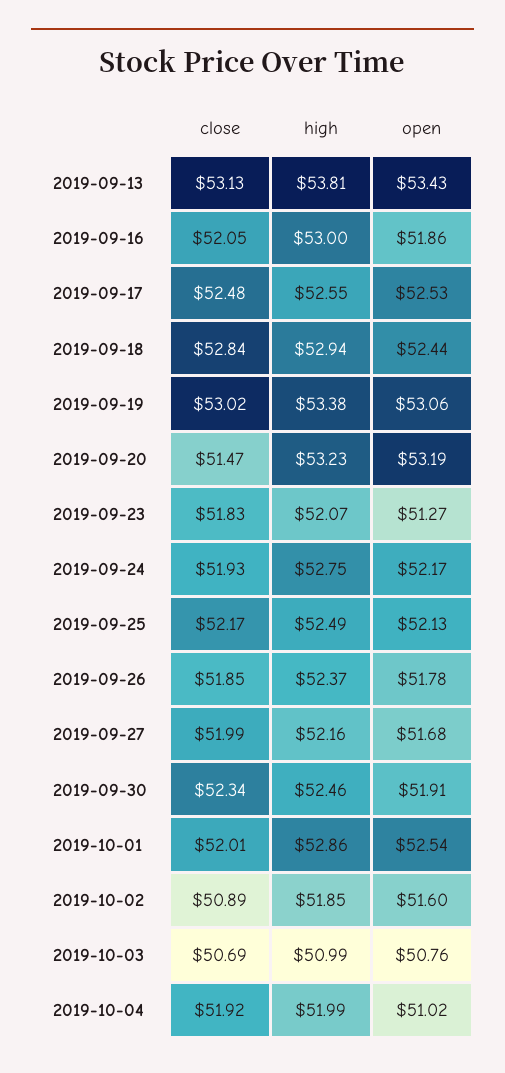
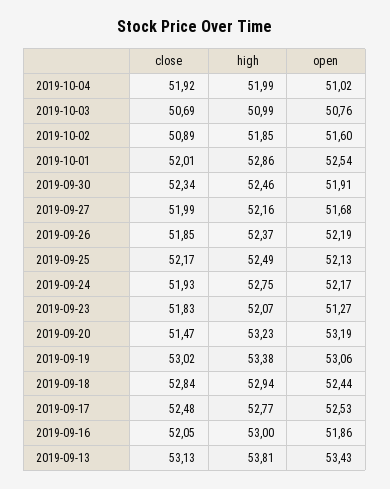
  {
    "close": {
      "2019-09-13": 53.13,
      "2019-09-16": 52.05,
      "2019-09-17": 52.48,
      "2019-09-18": 52.84,
      "2019-09-19": 53.02,
      "2019-09-20": 51.47,
      "2019-09-23": 51.83,
      "2019-09-24": 51.93,
      "2019-09-25": 52.17,
      "2019-09-26": 51.85,
      "2019-09-27": 51.99,
      "2019-09-30": 52.34,
      "2019-10-01": 52.01,
      "2019-10-02": 50.89,
      "2019-10-03": 50.69,
      "2019-10-04": 51.92
    },
    "high": {
      "2019-09-13": 53.81,
      "2019-09-16": 53,
-     "2019-09-17": 52.55,
+     "2019-09-17": 52.77,
      "2019-09-18": 52.94,
      "2019-09-19": 53.38,
      "2019-09-20": 53.23,
      "2019-09-23": 52.07,
      "2019-09-24": 52.75,
      "2019-09-25": 52.49,
      "2019-09-26": 52.37,
      "2019-09-27": 52.16,
      "2019-09-30": 52.46,
      "2019-10-01": 52.86,
      "2019-10-02": 51.85,
      "2019-10-03": 50.99,
      "2019-10-04": 51.99
    },
    "open": {
      "2019-09-13": 53.43,
      "2019-09-16": 51.86,
      "2019-09-17": 52.53,
      "2019-09-18": 52.44,
      "2019-09-19": 53.06,
      "2019-09-20": 53.19,
      "2019-09-23": 51.27,
      "2019-09-24": 52.17,
      "2019-09-25": 52.13,
-     "2019-09-26": 51.78,
+     "2019-09-26": 52.19,
      "2019-09-27": 51.68,
      "2019-09-30": 51.91,
      "2019-10-01": 52.54,
      "2019-10-02": 51.6,
      "2019-10-03": 50.76,
      "2019-10-04": 51.02
    }
  }

